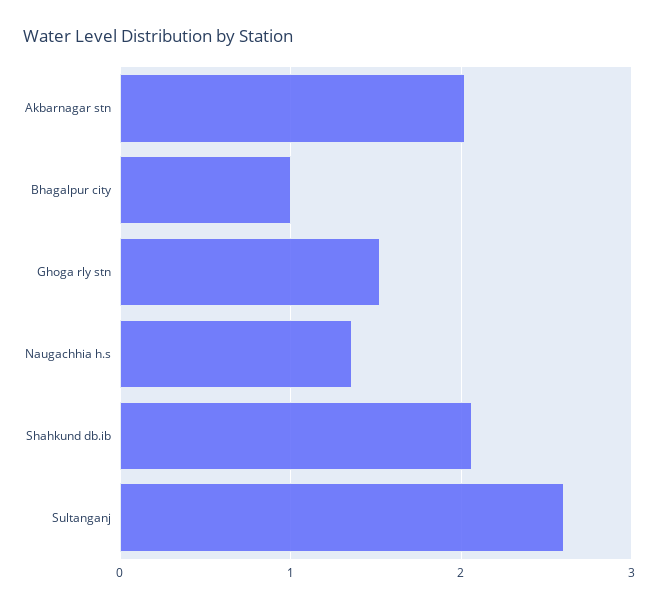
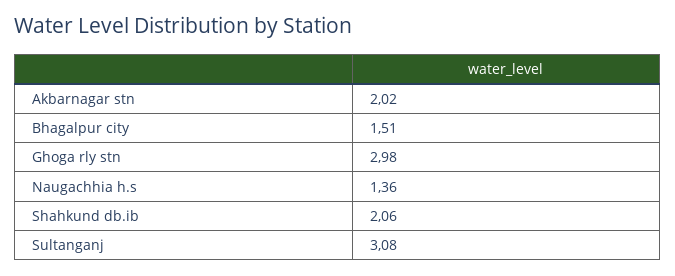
  {
    "Akbarnagar stn": 2.02,
-   "Bhagalpur city": 1,
+   "Bhagalpur city": 1.51,
-   "Ghoga rly stn": 1.5,
+   "Ghoga rly stn": 2.98,
    "Naugachhia h.s": 1.36,
    "Shahkund db.ib": 2.06,
-   "Sultanganj": 2.6
+   "Sultanganj": 3.08
  }

